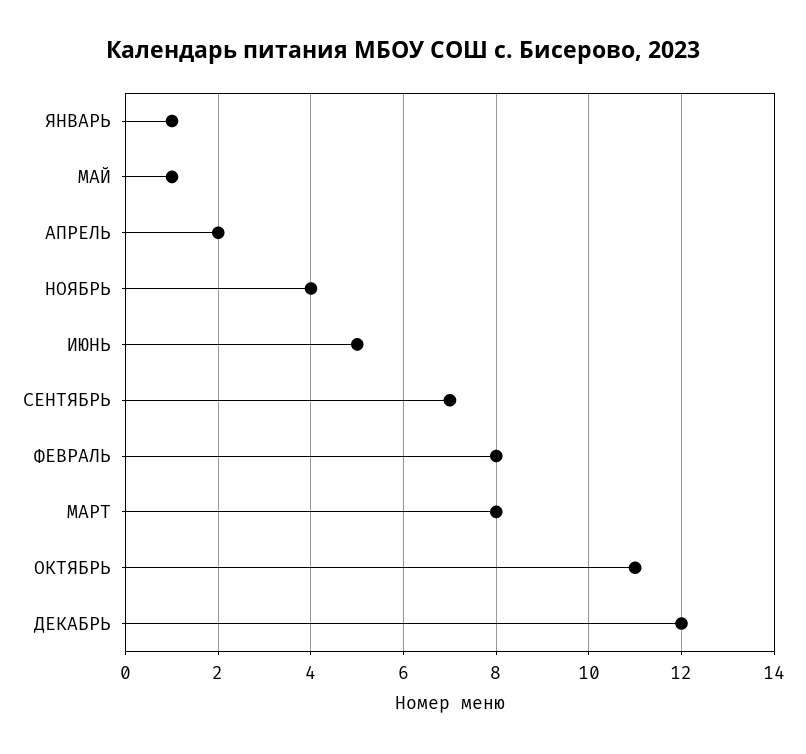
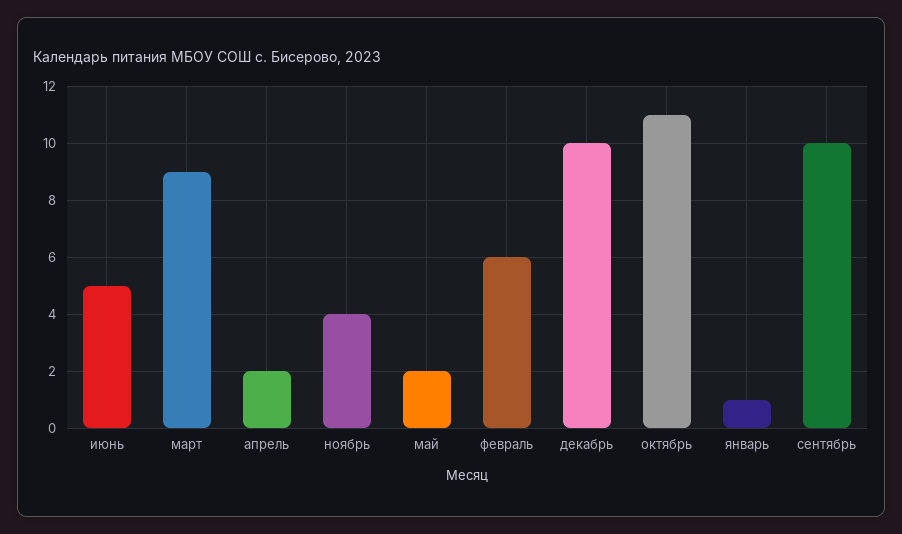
  {
    "ЯНВАРЬ": 1,
-   "МАЙ": 1,
+   "МАЙ": 2,
    "АПРЕЛЬ": 2,
    "НОЯБРЬ": 4,
    "ИЮНЬ": 5,
-   "СЕНТЯБРЬ": 7,
+   "СЕНТЯБРЬ": 10,
-   "ФЕВРАЛЬ": 8,
+   "ФЕВРАЛЬ": 6,
-   "МАРТ": 8,
+   "МАРТ": 9,
    "ОКТЯБРЬ": 11,
-   "ДЕКАБРЬ": 12
+   "ДЕКАБРЬ": 10
  }

